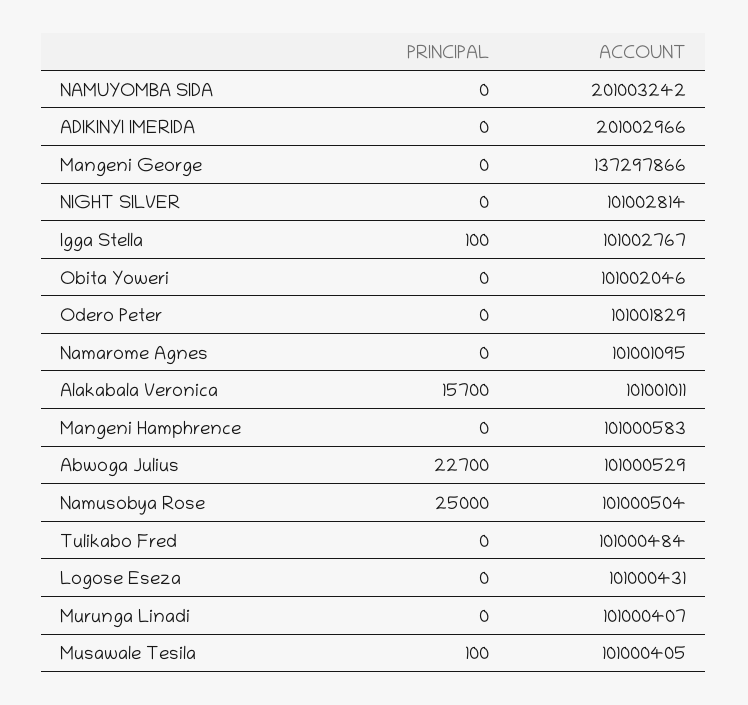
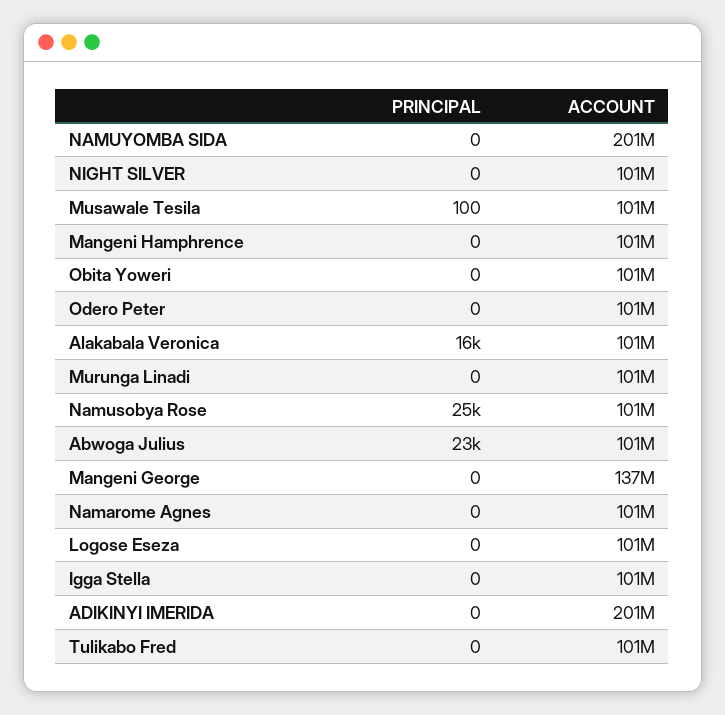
  {
    "PRINCIPAL": {
      "NAMUYOMBA SIDA": 0,
      "ADIKINYI IMERIDA": 0,
      "Mangeni George": 0,
      "NIGHT SILVER": 0,
-     "Igga Stella": 100,
+     "Igga Stella": 0,
      "Obita Yoweri": 0,
      "Odero Peter": 0,
      "Namarome Agnes": 0,
      "Alakabala Veronica": 15700,
      "Mangeni Hamphrence": 0,
      "Abwoga Julius": 22700,
      "Namusobya Rose": 25000,
      "Tulikabo Fred": 0,
      "Logose Eseza": 0,
      "Murunga Linadi": 0,
      "Musawale Tesila": 100
    },
    "ACCOUNT": {
      "NAMUYOMBA SIDA": 201003242,
      "ADIKINYI IMERIDA": 201002966,
      "Mangeni George": 137297866,
      "NIGHT SILVER": 101002814,
      "Igga Stella": 101002767,
      "Obita Yoweri": 101002046,
      "Odero Peter": 101001829,
      "Namarome Agnes": 101001095,
      "Alakabala Veronica": 101001011,
      "Mangeni Hamphrence": 101000583,
      "Abwoga Julius": 101000529,
      "Namusobya Rose": 101000504,
      "Tulikabo Fred": 101000484,
      "Logose Eseza": 101000431,
      "Murunga Linadi": 101000407,
      "Musawale Tesila": 101000405
    }
  }

